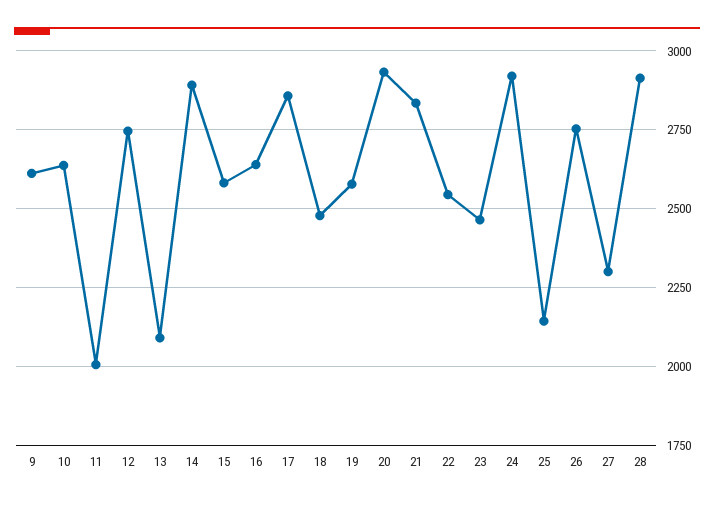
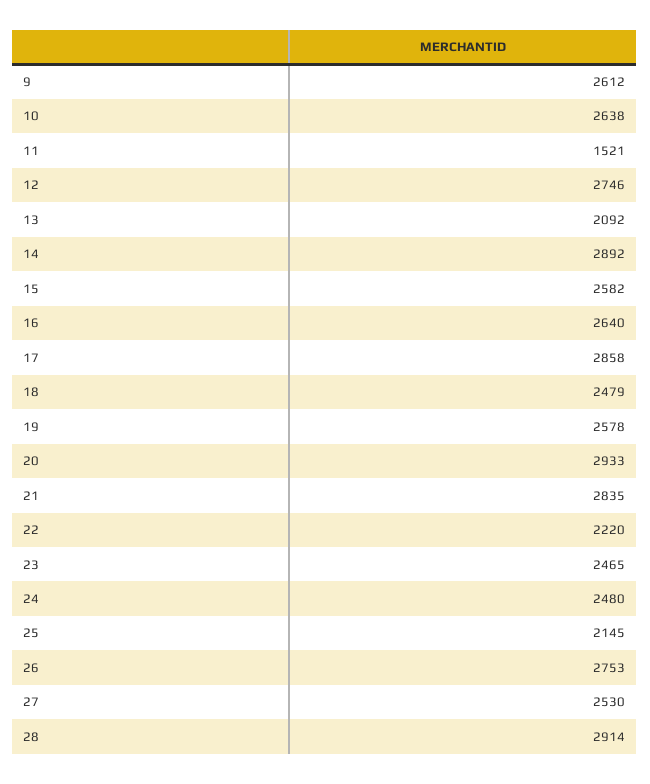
  {
    "9": 2612,
    "10": 2638,
-   "11": 2000,
+   "11": 1521,
    "12": 2746,
    "13": 2092,
    "14": 2892,
    "15": 2582,
    "16": 2640,
    "17": 2858,
    "18": 2479,
    "19": 2578,
    "20": 2933,
    "21": 2835,
-   "22": 2550,
+   "22": 2220,
    "23": 2465,
-   "24": 2925,
+   "24": 2480,
    "25": 2145,
    "26": 2753,
-   "27": 2300,
+   "27": 2530,
    "28": 2914
  }

